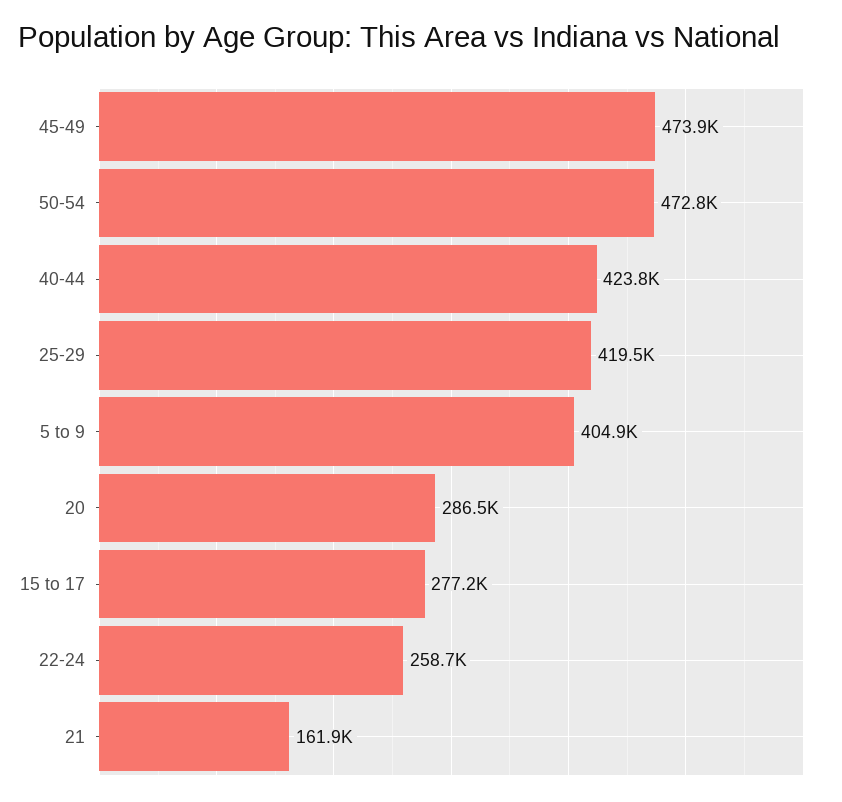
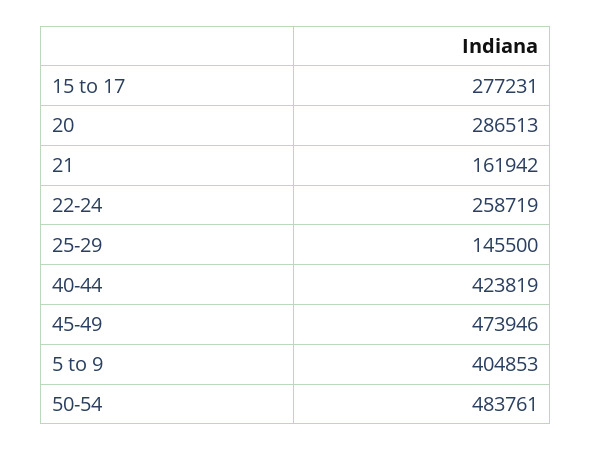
  {
    "45-49": 473946,
-   "50-54": 472800,
+   "50-54": 483761,
    "40-44": 423819,
-   "25-29": 419500,
+   "25-29": 145500,
    "5 to 9": 404853,
    "20": 286513,
    "15 to 17": 277231,
    "22-24": 258719,
    "21": 161942
  }

